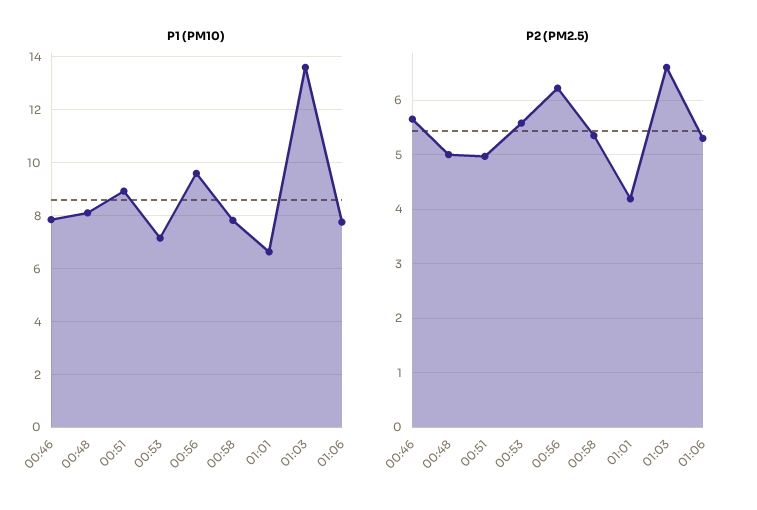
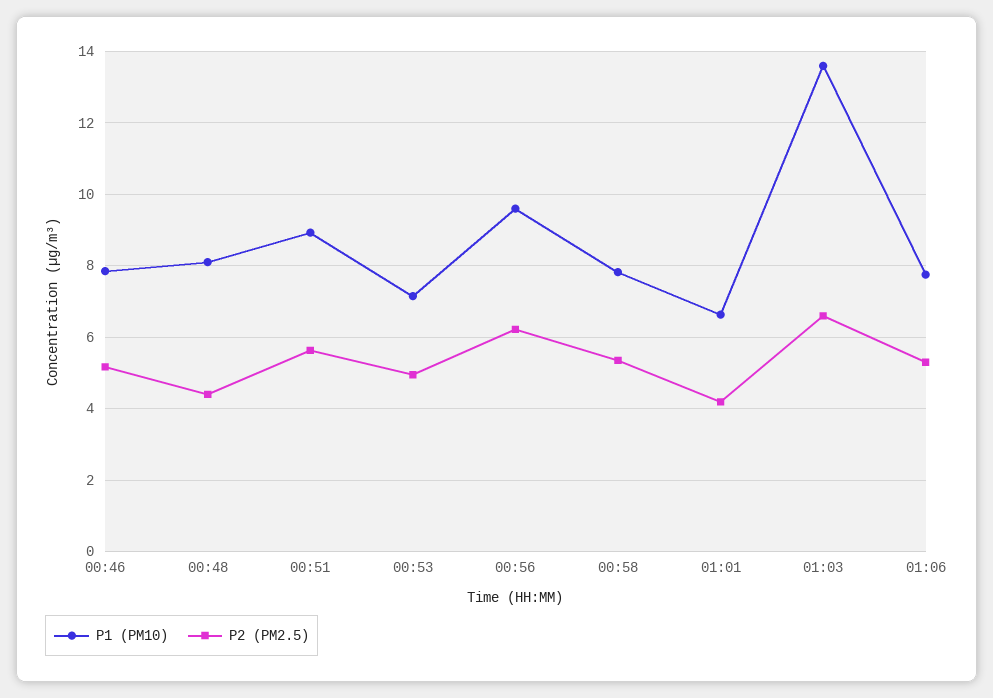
  {
    "P1 (PM10)": {
      "00:46": 7.8,
      "00:48": 8.2,
      "00:51": 9,
      "00:53": 7.2,
      "00:56": 9.6,
      "00:58": 7.8,
      "01:01": 6.6,
      "01:03": 13.6,
      "01:06": 7.8
    },
    "P2 (PM2.5)": {
-     "00:46": 5.6,
+     "00:46": 5.2,
-     "00:48": 5,
+     "00:48": 4.4,
-     "00:51": 5,
+     "00:51": 5.6,
-     "00:53": 5.6,
+     "00:53": 5,
      "00:56": 6.2,
      "00:58": 5.4,
      "01:01": 4.2,
      "01:03": 6.6,
      "01:06": 5.4
    }
  }

